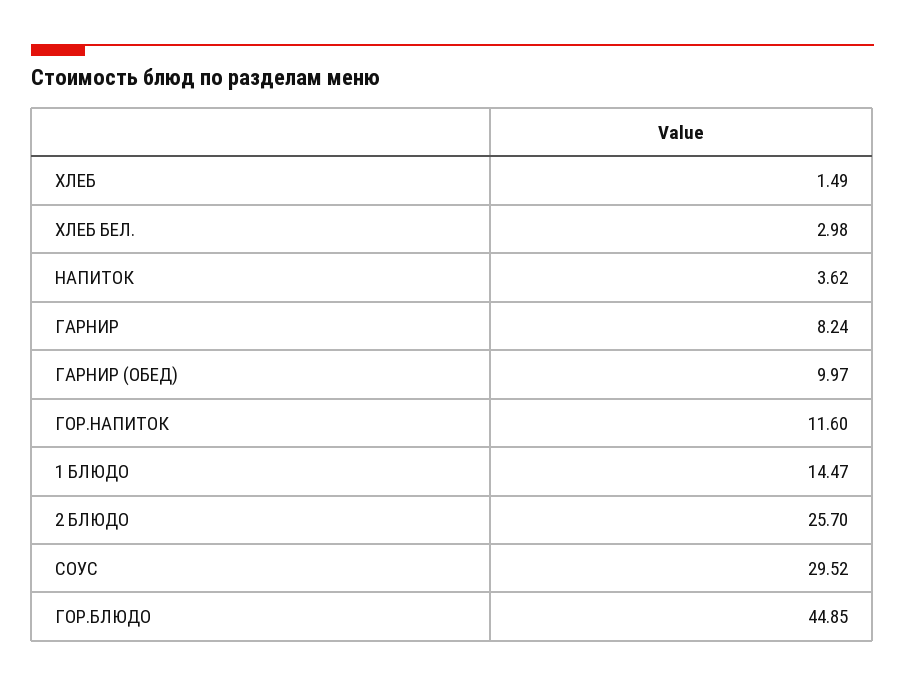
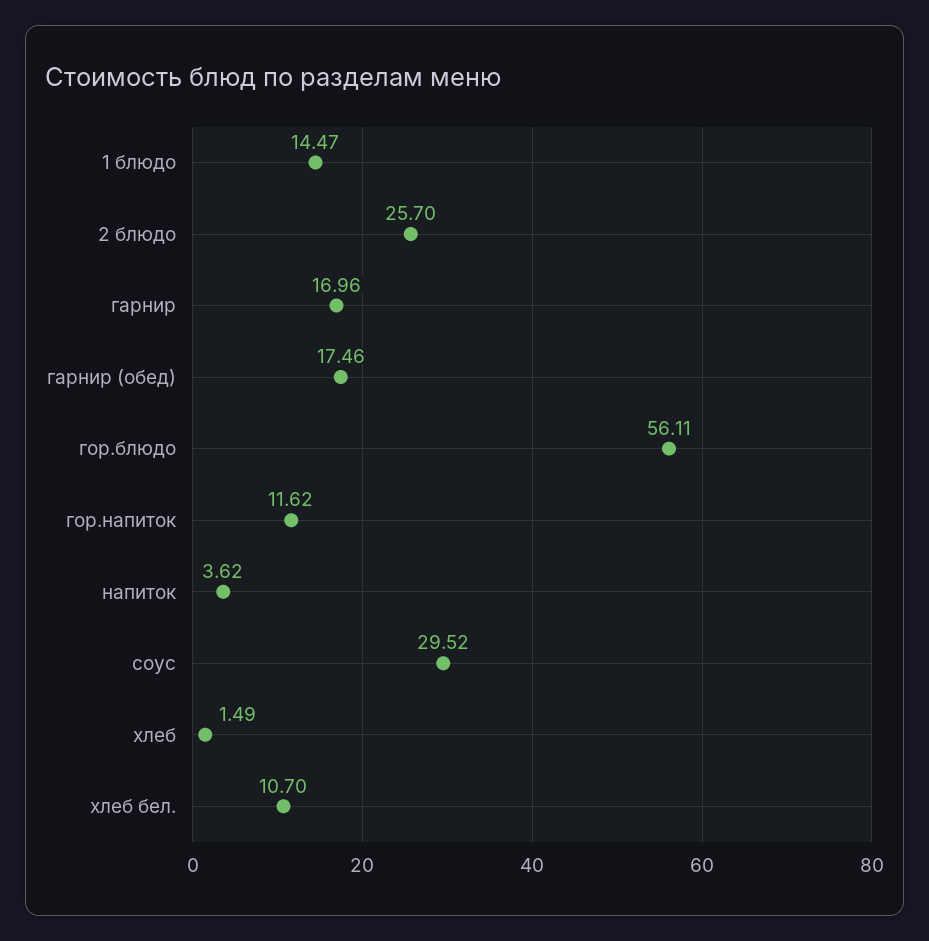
  {
    "ХЛЕБ": 1.49,
-   "ХЛЕБ БЕЛ.": 2.98,
+   "ХЛЕБ БЕЛ.": 10.7,
    "НАПИТОК": 3.62,
-   "ГАРНИР": 8.24,
+   "ГАРНИР": 16.96,
-   "ГАРНИР (ОБЕД)": 9.97,
+   "ГАРНИР (ОБЕД)": 17.46,
-   "ГОР.НАПИТОК": 11.6,
+   "ГОР.НАПИТОК": 11.62,
    "1 БЛЮДО": 14.47,
    "2 БЛЮДО": 25.7,
    "СОУС": 29.52,
-   "ГОР.БЛЮДО": 44.85
+   "ГОР.БЛЮДО": 56.11
  }

